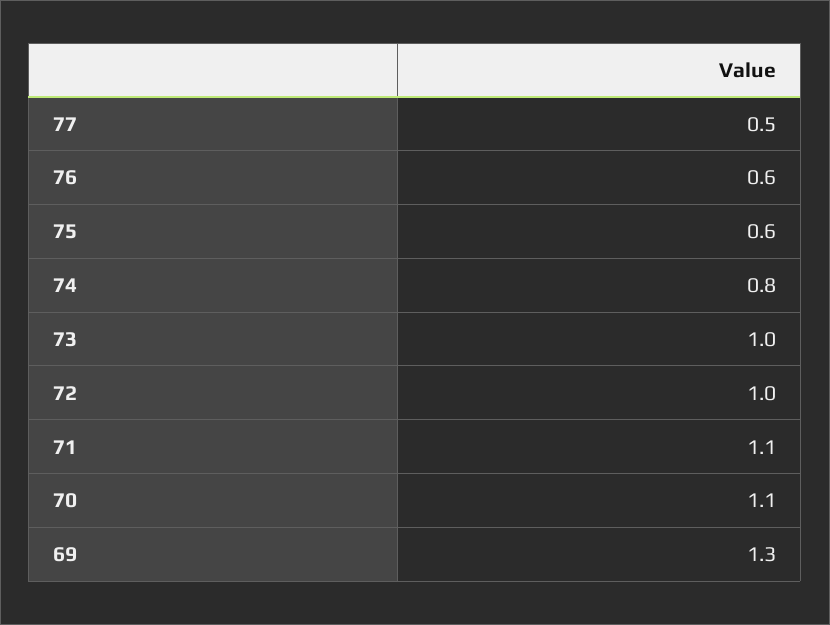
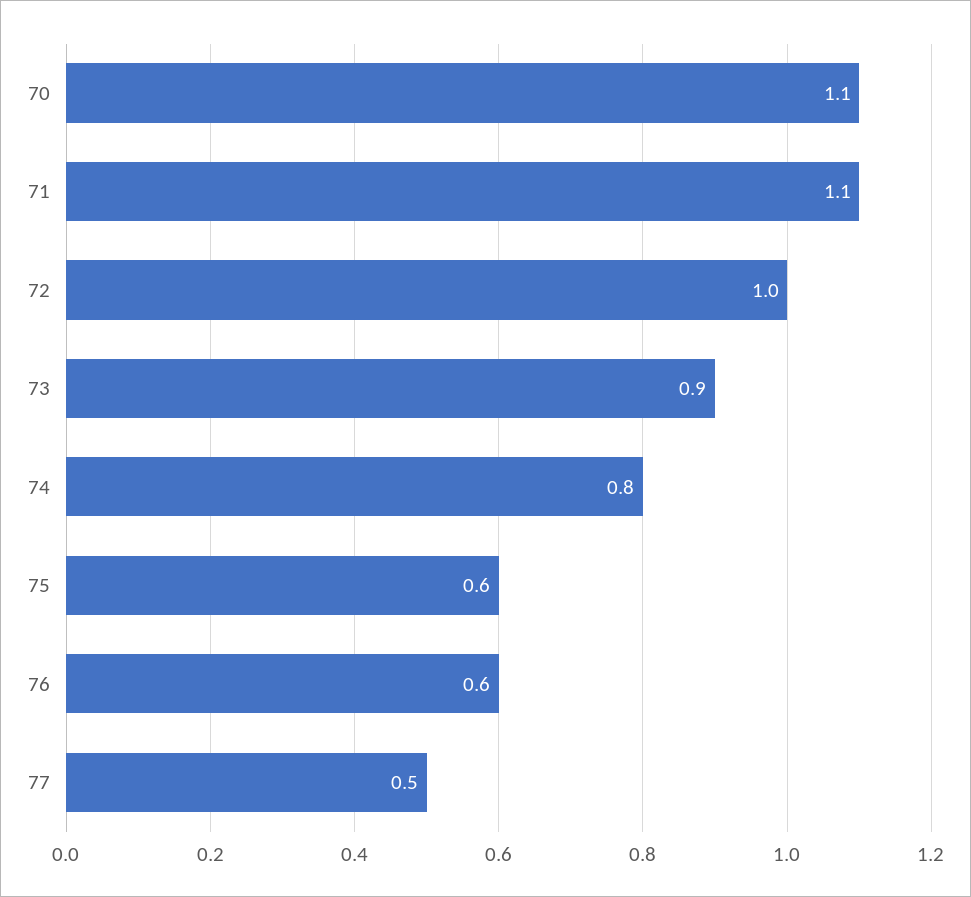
  {
    "77": 0.5,
    "76": 0.6,
    "75": 0.6,
    "74": 0.8,
-   "73": 1,
+   "73": 0.9,
    "72": 1,
    "71": 1.1,
-   "70": 1.1,
+   "70": 1.1
-   "69": 1.3
  }

